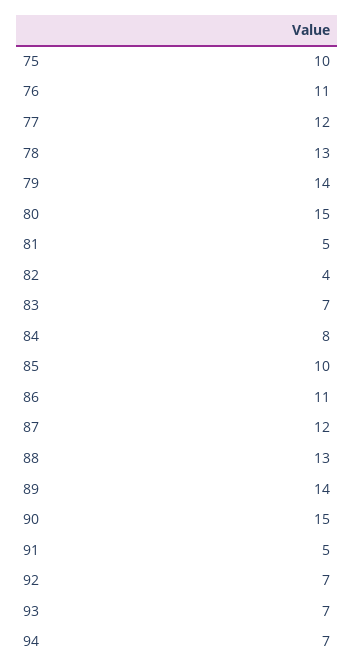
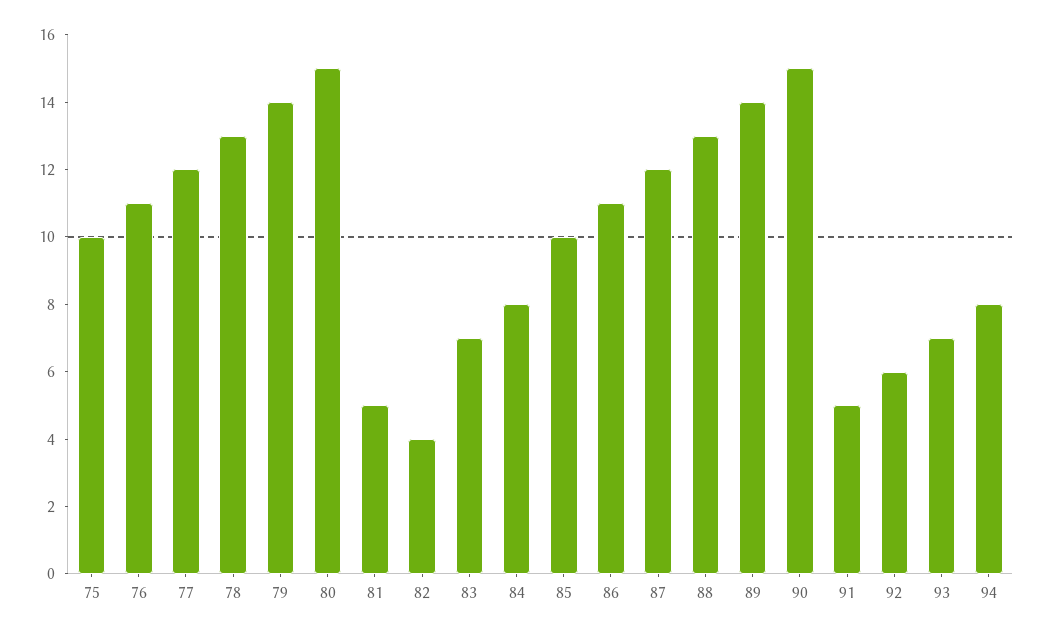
  {
    "75": 10,
    "76": 11,
    "77": 12,
    "78": 13,
    "79": 14,
    "80": 15,
    "81": 5,
    "82": 4,
    "83": 7,
    "84": 8,
    "85": 10,
    "86": 11,
    "87": 12,
    "88": 13,
    "89": 14,
    "90": 15,
    "91": 5,
-   "92": 7,
+   "92": 6,
    "93": 7,
-   "94": 7
+   "94": 8
  }

